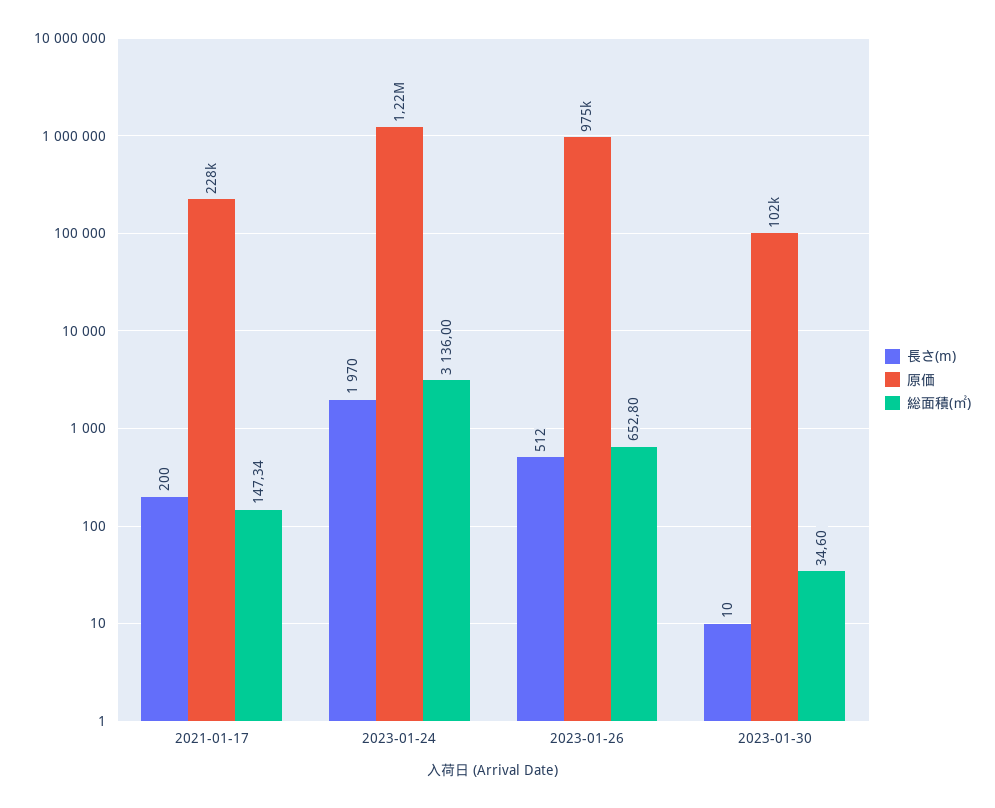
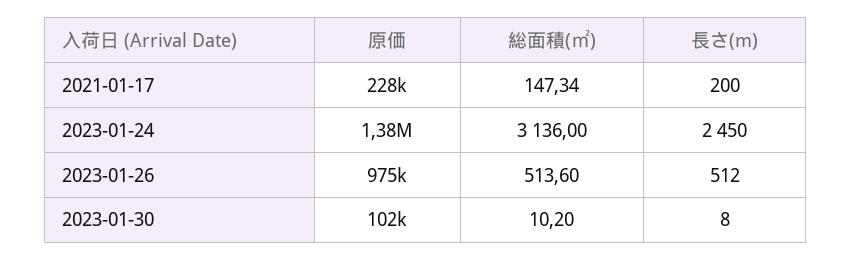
  {
    "長さ(m)": {
      "2021-01-17": 200,
-     "2023-01-24": 1970,
+     "2023-01-24": 2450,
      "2023-01-26": 512,
-     "2023-01-30": 10
+     "2023-01-30": 8
    },
    "原価": {
      "2021-01-17": 228000,
-     "2023-01-24": 1220000,
+     "2023-01-24": 1380000,
      "2023-01-26": 975000,
      "2023-01-30": 102000
    },
    "総面積(㎡)": {
      "2021-01-17": 147.34,
      "2023-01-24": 3136,
-     "2023-01-26": 652.8,
+     "2023-01-26": 513.6,
-     "2023-01-30": 34.6
+     "2023-01-30": 10.2
    }
  }

